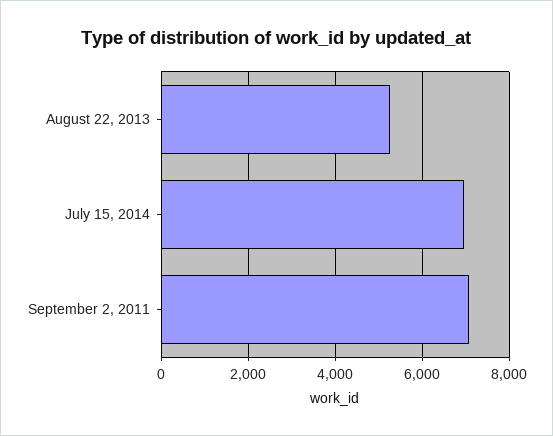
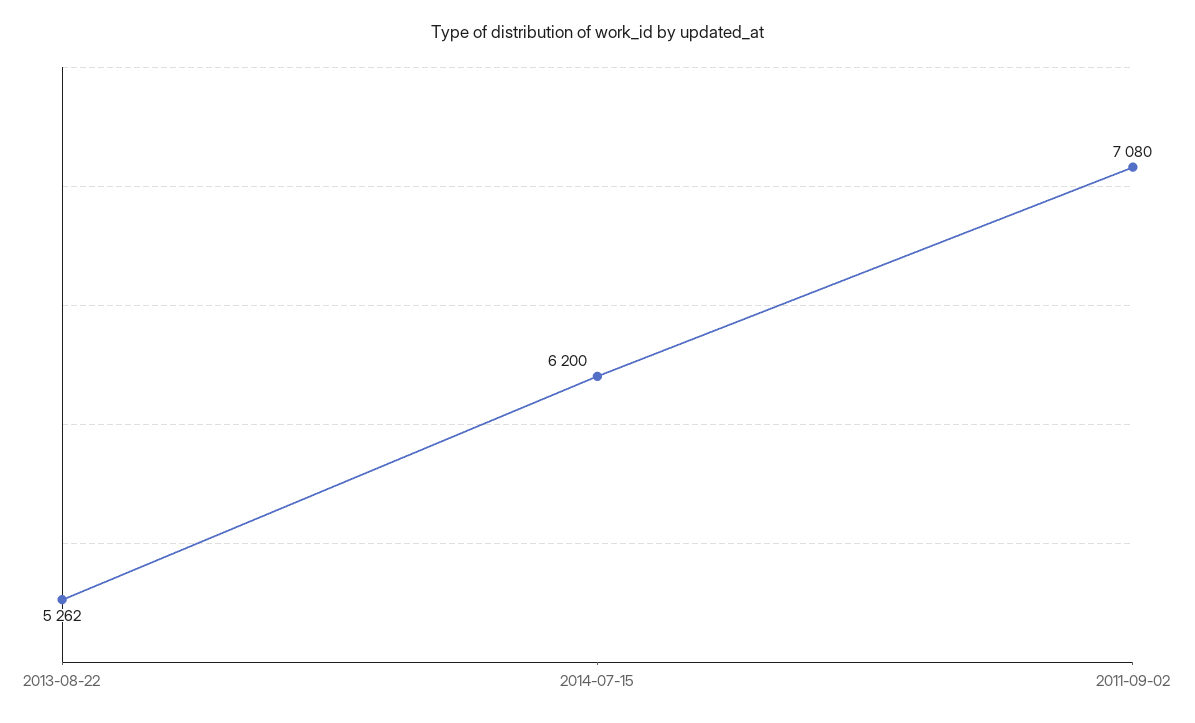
  {
    "August 22, 2013": 5262,
-   "July 15, 2014": 7000,
+   "July 15, 2014": 6200,
    "September 2, 2011": 7080
  }

